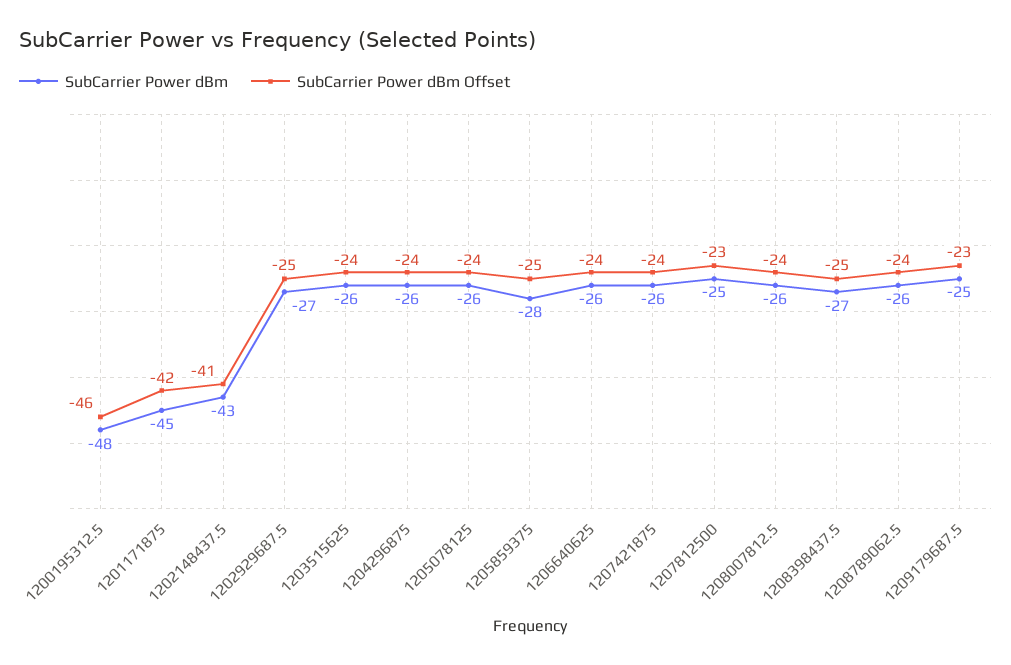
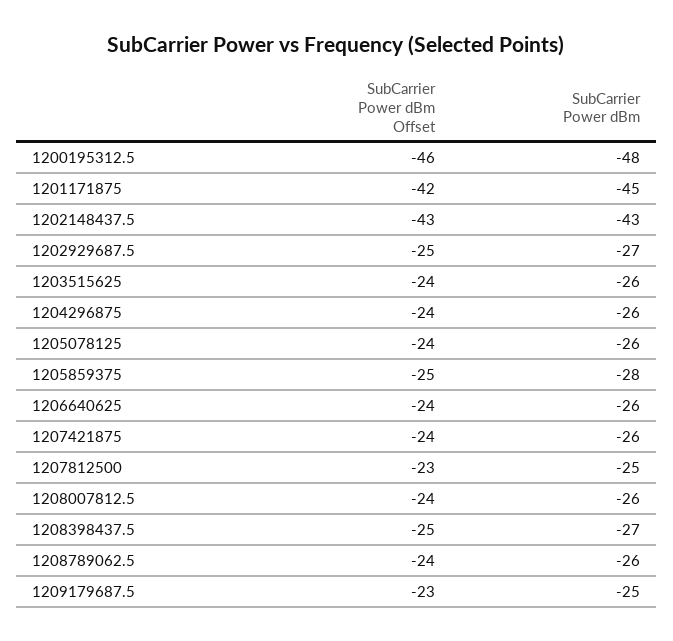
  {
    "SubCarrier Power dBm": {
      "1200195312.5": -48,
      "1201171875": -45,
      "1202148437.5": -43,
      "1202929687.5": -27,
      "1203515625": -26,
      "1204296875": -26,
      "1205078125": -26,
      "1205859375": -28,
      "1206640625": -26,
      "1207421875": -26,
      "1207812500": -25,
      "1208007812.5": -26,
      "1208398437.5": -27,
      "1208789062.5": -26,
      "1209179687.5": -25
    },
    "SubCarrier Power dBm Offset": {
      "1200195312.5": -46,
      "1201171875": -42,
-     "1202148437.5": -41,
+     "1202148437.5": -43,
      "1202929687.5": -25,
      "1203515625": -24,
      "1204296875": -24,
      "1205078125": -24,
      "1205859375": -25,
      "1206640625": -24,
      "1207421875": -24,
      "1207812500": -23,
      "1208007812.5": -24,
      "1208398437.5": -25,
      "1208789062.5": -24,
      "1209179687.5": -23
    }
  }

